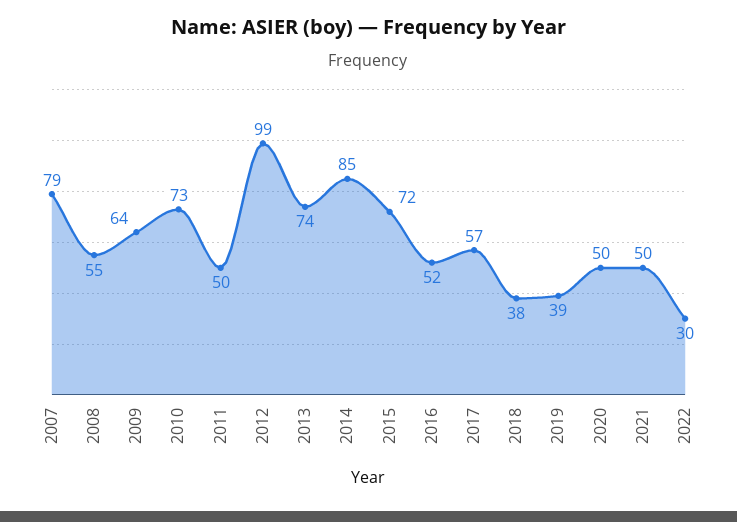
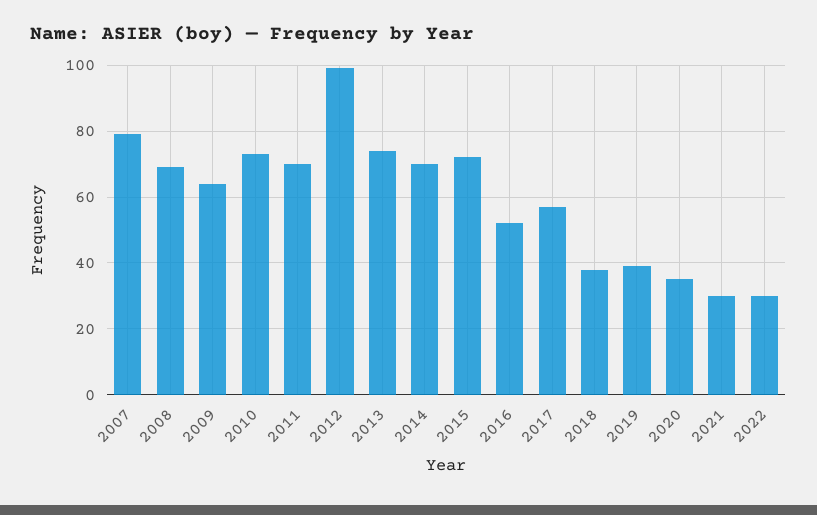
  {
    "2007": 79,
-   "2008": 55,
+   "2008": 70,
    "2009": 64,
    "2010": 73,
-   "2011": 50,
+   "2011": 70,
    "2012": 99,
    "2013": 74,
-   "2014": 85,
+   "2014": 70,
    "2015": 72,
    "2016": 52,
    "2017": 57,
    "2018": 38,
    "2019": 39,
-   "2020": 50,
+   "2020": 35,
-   "2021": 50,
+   "2021": 30,
    "2022": 30
  }

